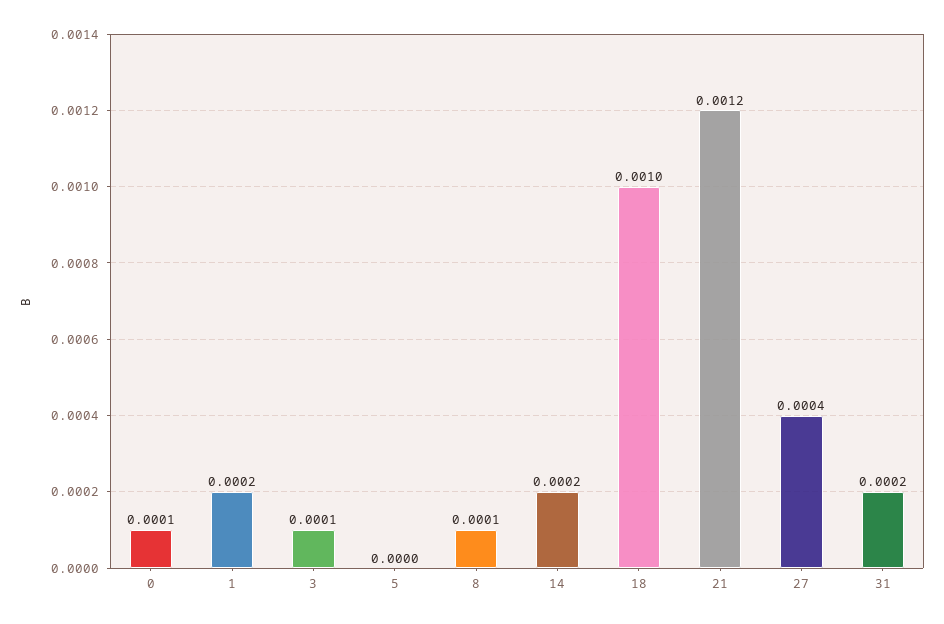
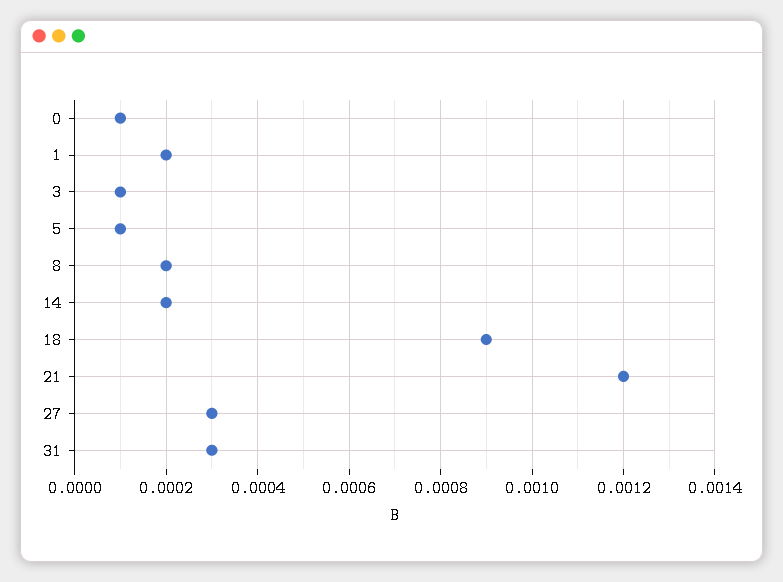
  {
    "0": 0.0001,
    "1": 0.0002,
    "3": 0.0001,
-   "5": 0,
+   "5": 0.0001,
-   "8": 0.0001,
+   "8": 0.0002,
    "14": 0.0002,
-   "18": 0.001,
+   "18": 0.0009,
    "21": 0.0012,
-   "27": 0.0004,
+   "27": 0.0003,
-   "31": 0.0002
+   "31": 0.0003
  }

